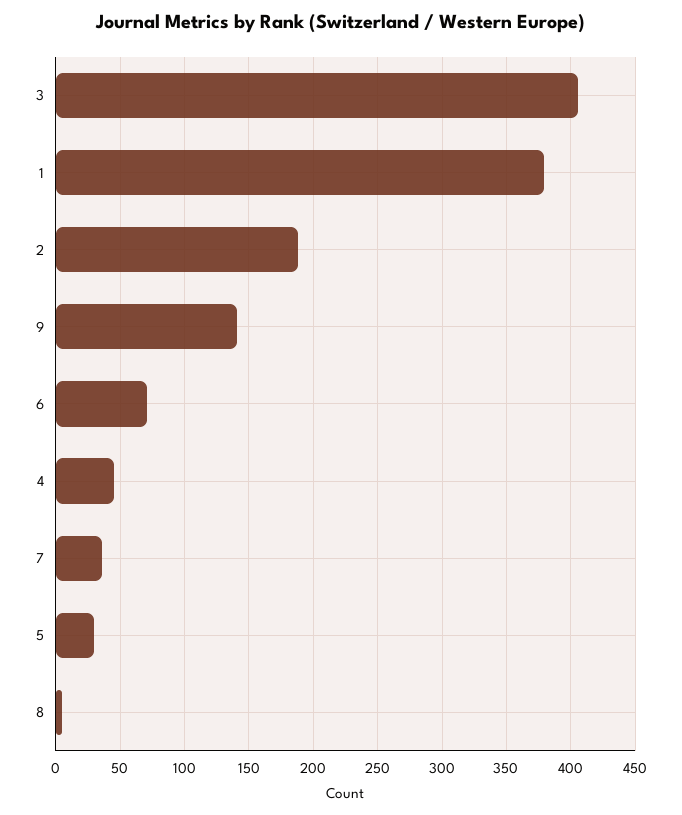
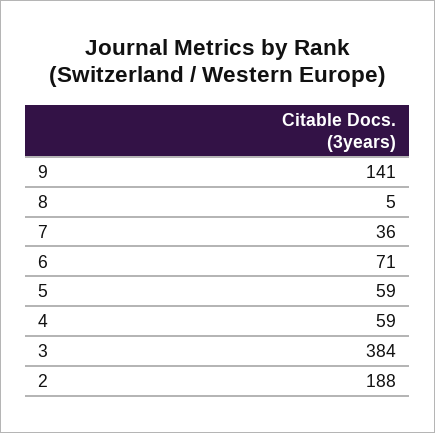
  {
-   "3": 405,
+   "3": 384,
-   "1": 380,
    "2": 188,
    "9": 141,
    "6": 71,
-   "4": 45,
+   "4": 59,
    "7": 36,
-   "5": 30,
+   "5": 59,
    "8": 5
  }

